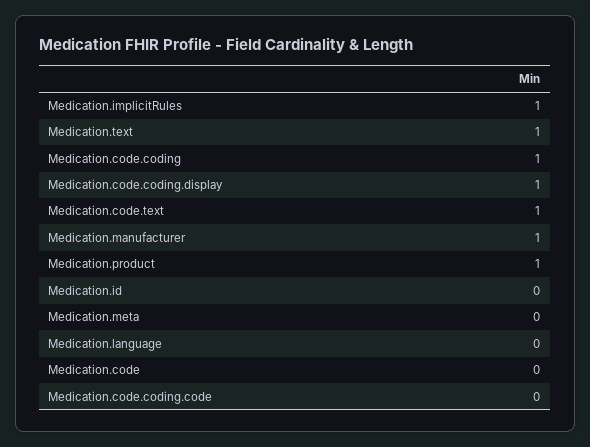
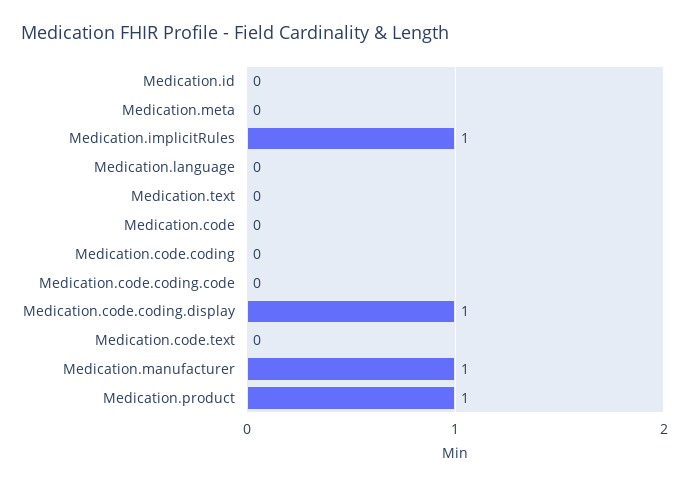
  {
    "Medication.implicitRules": 1,
-   "Medication.text": 1,
+   "Medication.text": 0,
-   "Medication.code.coding": 1,
+   "Medication.code.coding": 0,
    "Medication.code.coding.display": 1,
-   "Medication.code.text": 1,
+   "Medication.code.text": 0,
    "Medication.manufacturer": 1,
    "Medication.product": 1,
    "Medication.id": 0,
    "Medication.meta": 0,
    "Medication.language": 0,
    "Medication.code": 0,
    "Medication.code.coding.code": 0
  }

